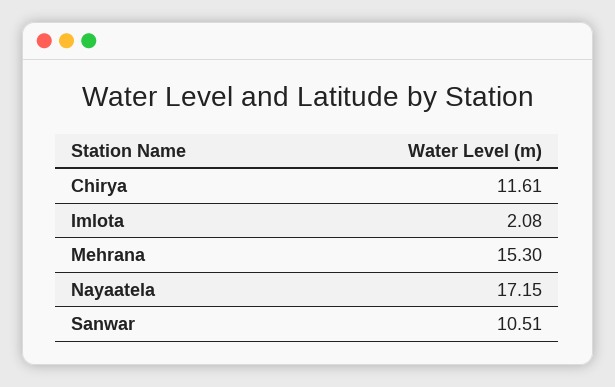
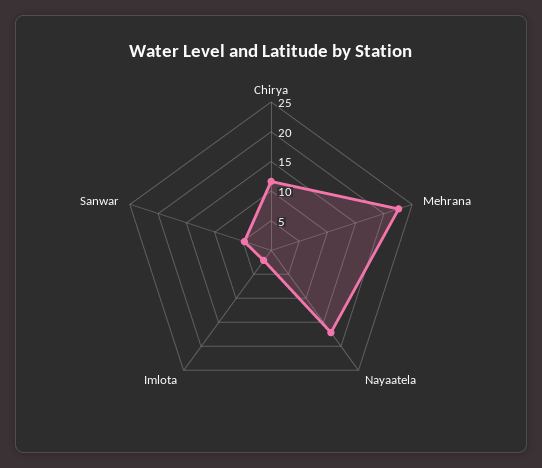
  {
    "Chirya": 11.61,
    "Imlota": 2.08,
-   "Mehrana": 15.3,
+   "Mehrana": 22.5,
    "Nayaatela": 17.15,
-   "Sanwar": 10.51
+   "Sanwar": 5
  }

